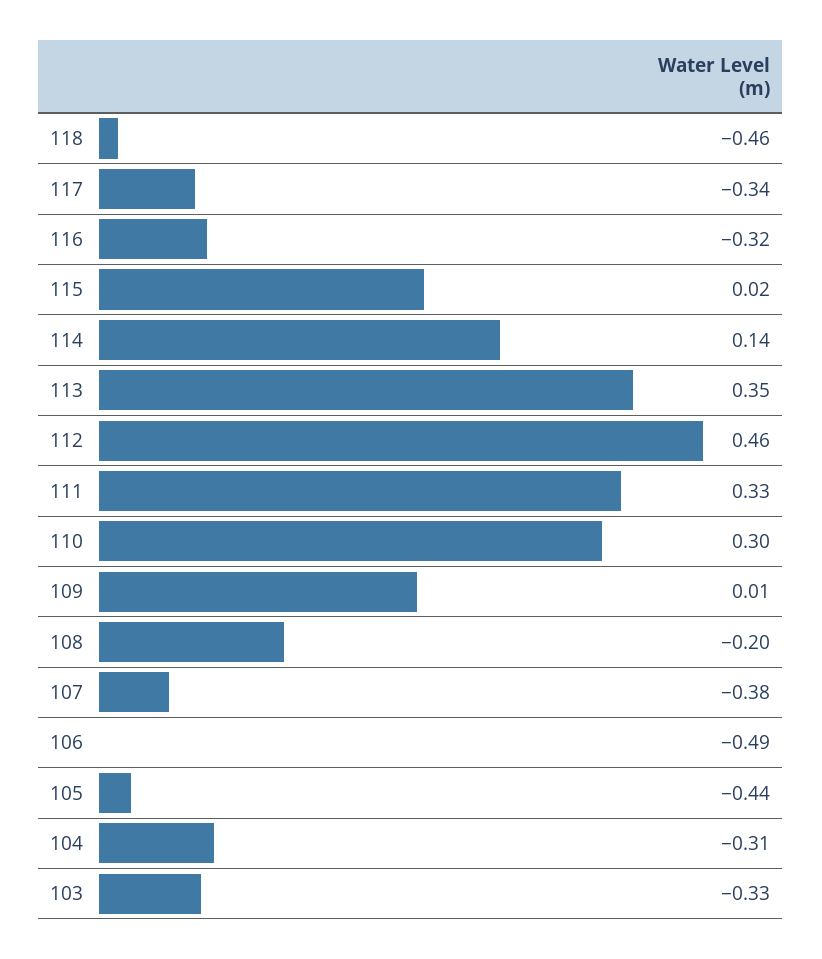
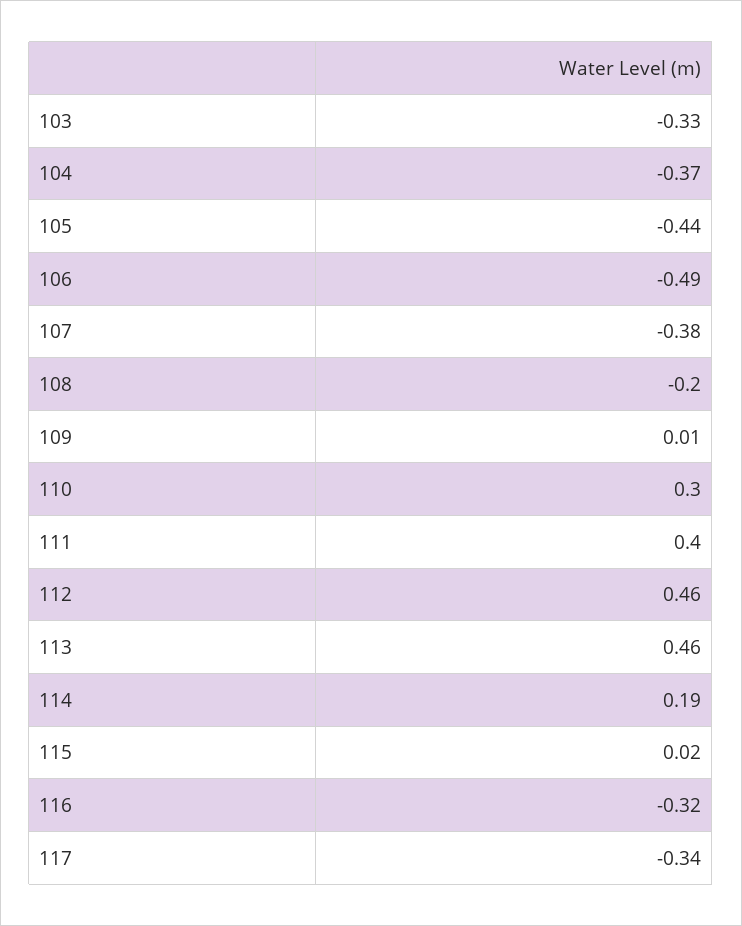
  {
-   "118": -0.46,
    "117": -0.34,
    "116": -0.32,
    "115": 0.02,
-   "114": 0.14,
+   "114": 0.19,
-   "113": 0.35,
+   "113": 0.46,
    "112": 0.46,
-   "111": 0.33,
+   "111": 0.4,
    "110": 0.3,
    "109": 0.01,
    "108": -0.2,
    "107": -0.38,
    "106": -0.49,
    "105": -0.44,
-   "104": -0.31,
+   "104": -0.37,
    "103": -0.33
  }

